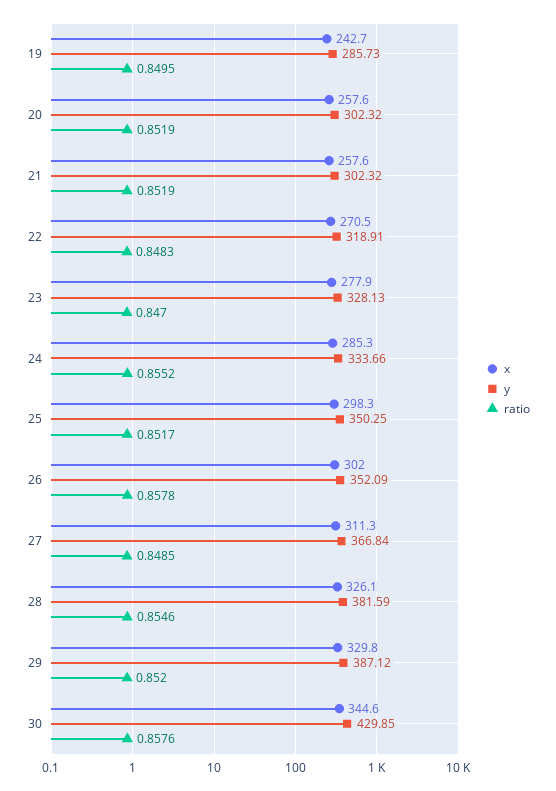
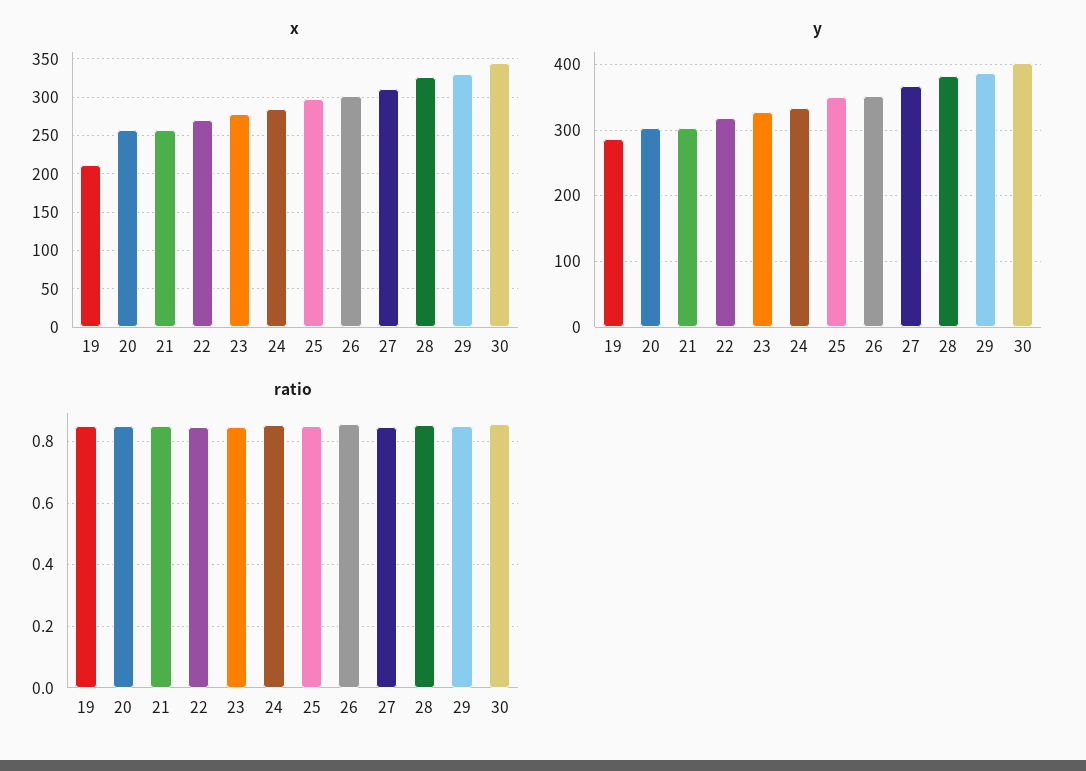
  {
    "x": {
-     "19": 242.7,
+     "19": 210,
      "20": 257.6,
      "21": 257.6,
      "22": 270.5,
      "23": 277.9,
      "24": 285.3,
      "25": 298.3,
      "26": 302,
      "27": 311.3,
      "28": 326.1,
      "29": 329.8,
      "30": 344.6
    },
    "y": {
      "19": 285.73,
      "20": 302.32,
      "21": 302.32,
      "22": 318.91,
      "23": 328.13,
      "24": 333.66,
      "25": 350.25,
      "26": 352.09,
      "27": 366.84,
      "28": 381.59,
      "29": 387.12,
-     "30": 429.85
+     "30": 400
    },
    "ratio": {
      "19": 0.8495,
      "20": 0.8519,
      "21": 0.8519,
      "22": 0.8483,
      "23": 0.847,
      "24": 0.8552,
      "25": 0.8517,
      "26": 0.8578,
      "27": 0.8485,
      "28": 0.8546,
      "29": 0.852,
      "30": 0.8576
    }
  }

